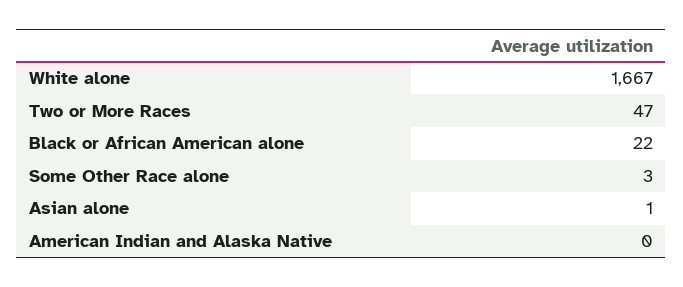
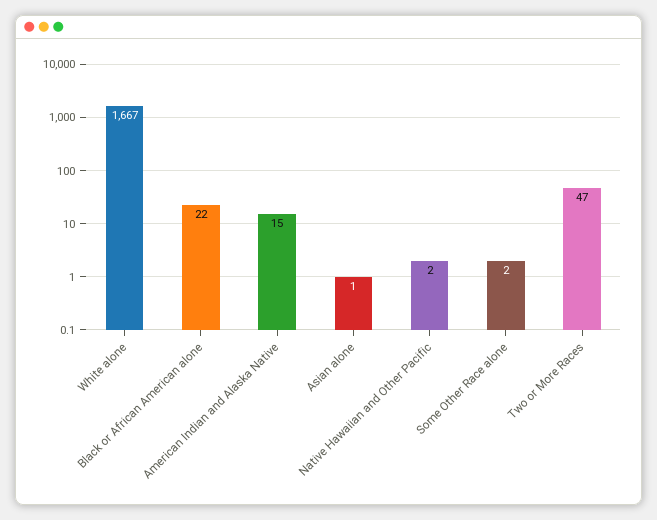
  {
    "White alone": 1667,
    "Two or More Races": 47,
    "Black or African American alone": 22,
-   "Some Other Race alone": 3,
+   "Some Other Race alone": 2,
    "Asian alone": 1,
-   "American Indian and Alaska Native": 0
+   "American Indian and Alaska Native": 15,
+   "Native Hawaiian and Other Pacific": 2
  }

